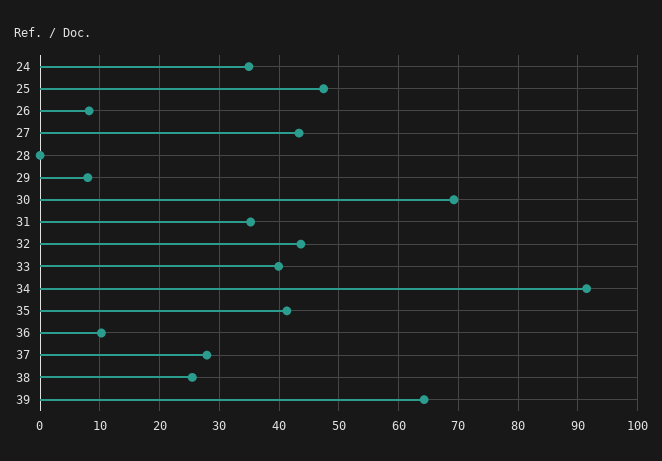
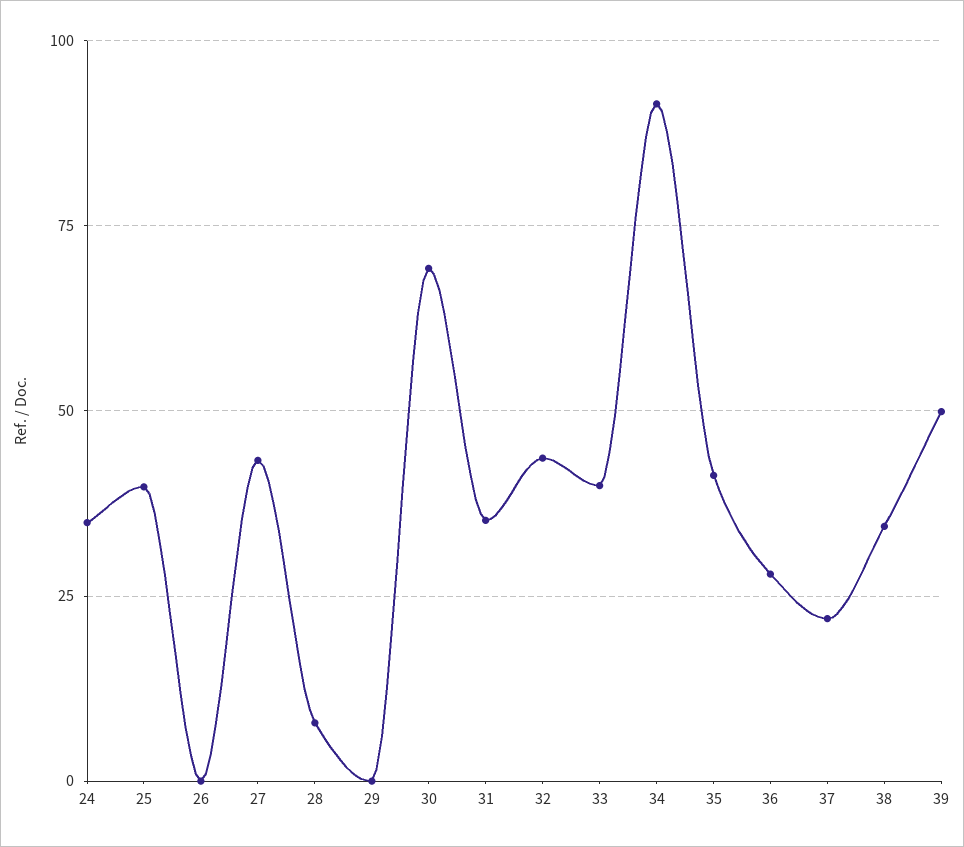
  {
    "24": 34,
-   "25": 48,
+   "25": 40,
-   "26": 8,
+   "26": 0,
    "27": 44,
-   "28": 0,
+   "28": 7.5,
-   "29": 8,
+   "29": 0,
    "30": 70,
    "31": 36,
    "32": 44,
    "33": 40,
    "34": 92,
    "35": 42,
-   "36": 10,
+   "36": 27.5,
-   "37": 28,
+   "37": 22.5,
-   "38": 26,
+   "38": 35,
-   "39": 64
+   "39": 50
  }

